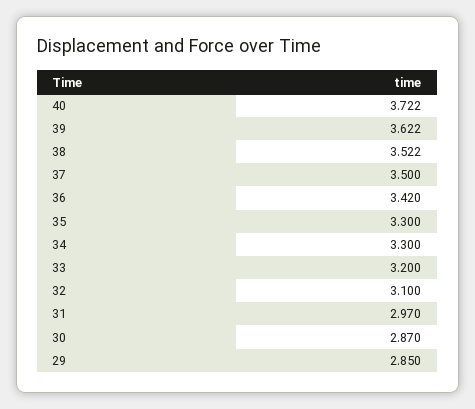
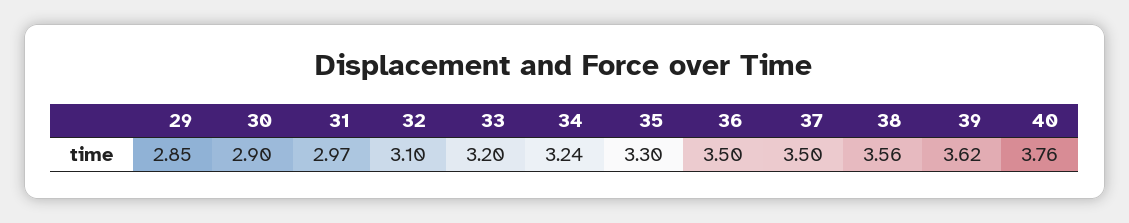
  {
-   "40": 3.722,
+   "40": 3.76,
    "39": 3.622,
-   "38": 3.522,
+   "38": 3.56,
    "37": 3.5,
-   "36": 3.42,
+   "36": 3.5,
    "35": 3.3,
-   "34": 3.3,
+   "34": 3.24,
    "33": 3.2,
    "32": 3.1,
    "31": 2.97,
-   "30": 2.87,
+   "30": 2.9,
    "29": 2.85
  }

